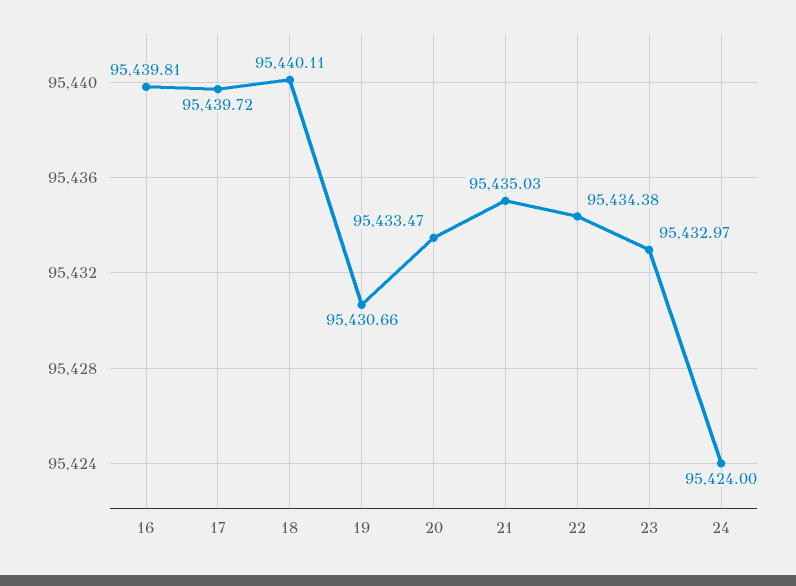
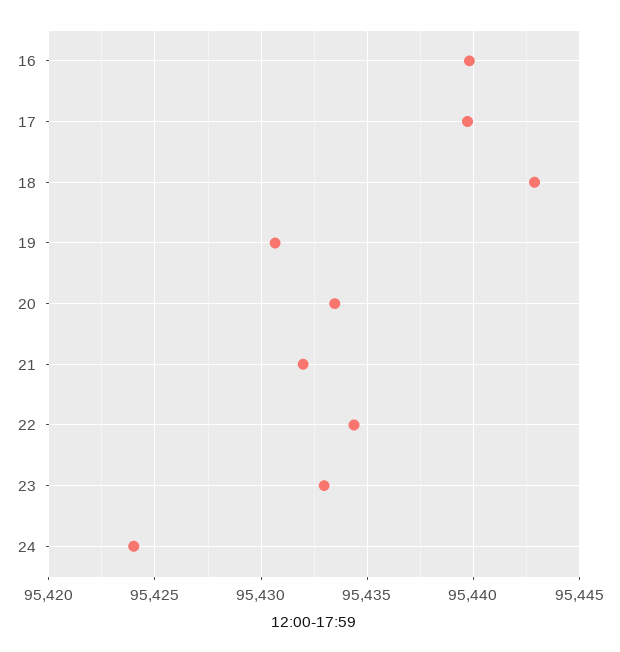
  {
    "16": 95439.81,
    "17": 95439.72,
-   "18": 95440.11,
+   "18": 95443,
    "19": 95430.66,
    "20": 95433.47,
-   "21": 95435.03,
+   "21": 95432,
    "22": 95434.38,
    "23": 95432.97,
    "24": 95424
  }

